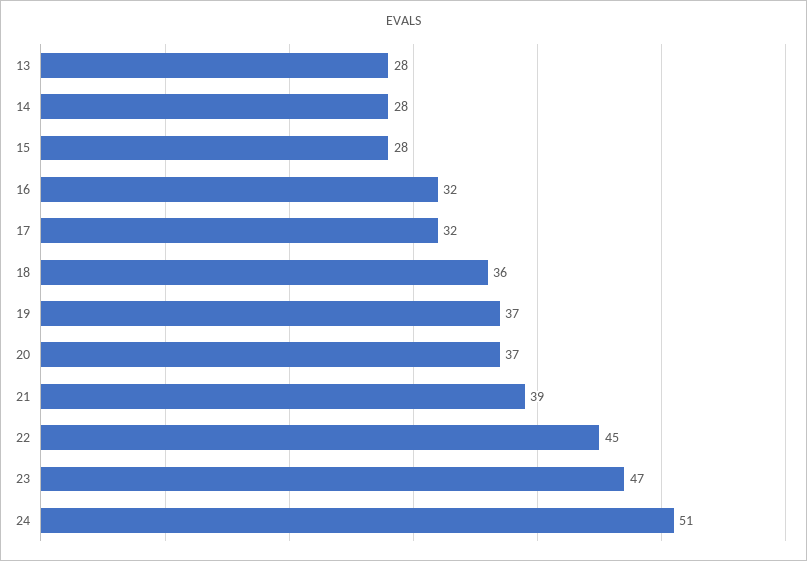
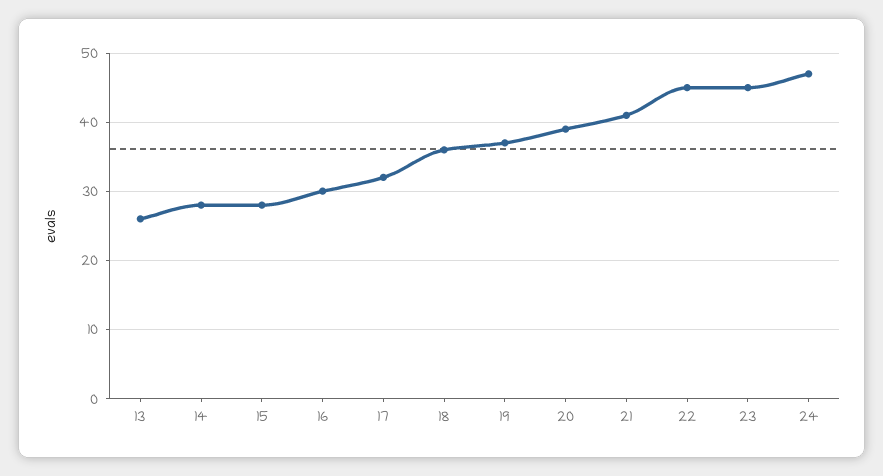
  {
-   "13": 28,
+   "13": 26,
    "14": 28,
    "15": 28,
-   "16": 32,
+   "16": 30,
    "17": 32,
    "18": 36,
    "19": 37,
-   "20": 37,
+   "20": 39,
-   "21": 39,
+   "21": 41,
    "22": 45,
-   "23": 47,
+   "23": 45,
-   "24": 51
+   "24": 47
  }

